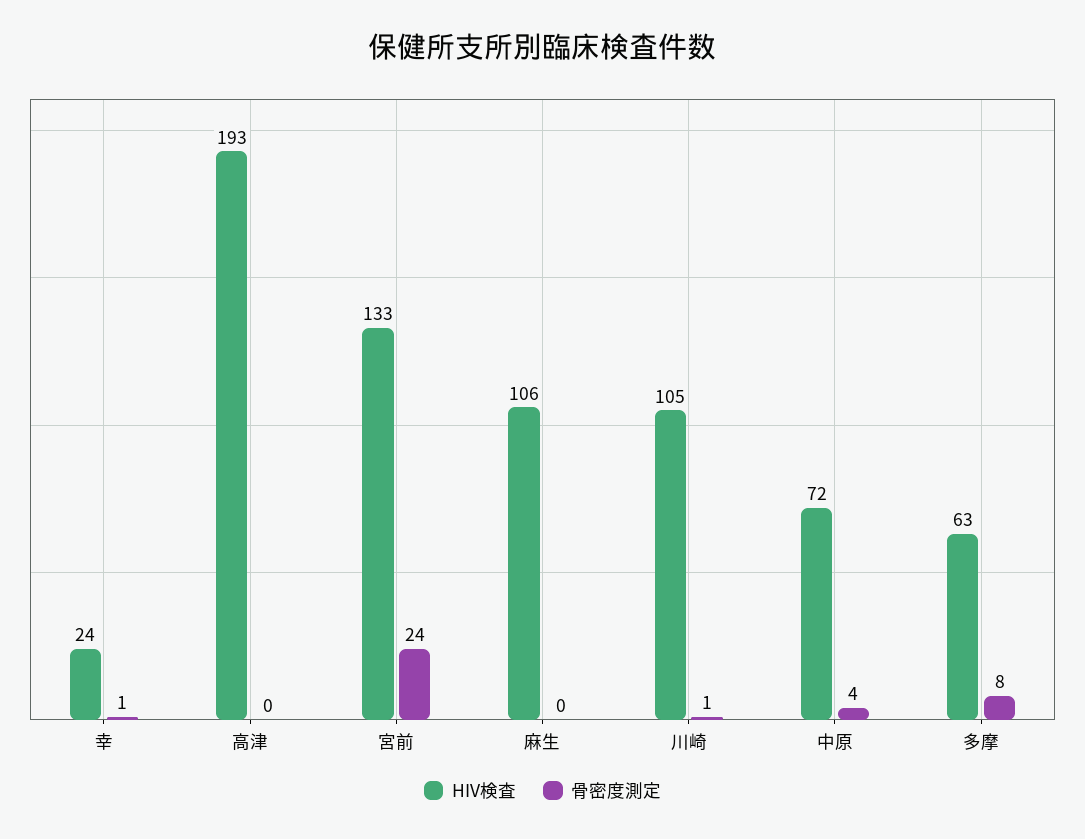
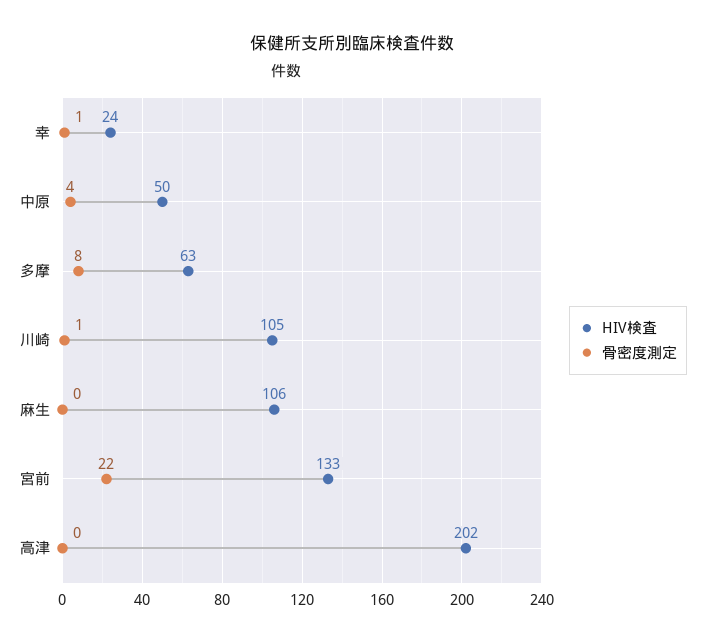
  {
    "HIV検査": {
      "幸": 24,
-     "高津": 193,
+     "高津": 202,
      "宮前": 133,
      "麻生": 106,
      "川崎": 105,
-     "中原": 72,
+     "中原": 50,
      "多摩": 63
    },
    "骨密度測定": {
      "幸": 1,
      "高津": 0,
-     "宮前": 24,
+     "宮前": 22,
      "麻生": 0,
      "川崎": 1,
      "中原": 4,
      "多摩": 8
    }
  }

